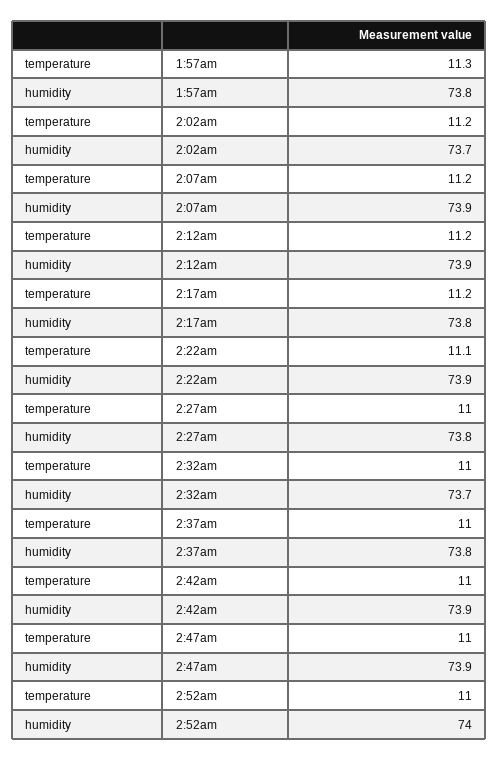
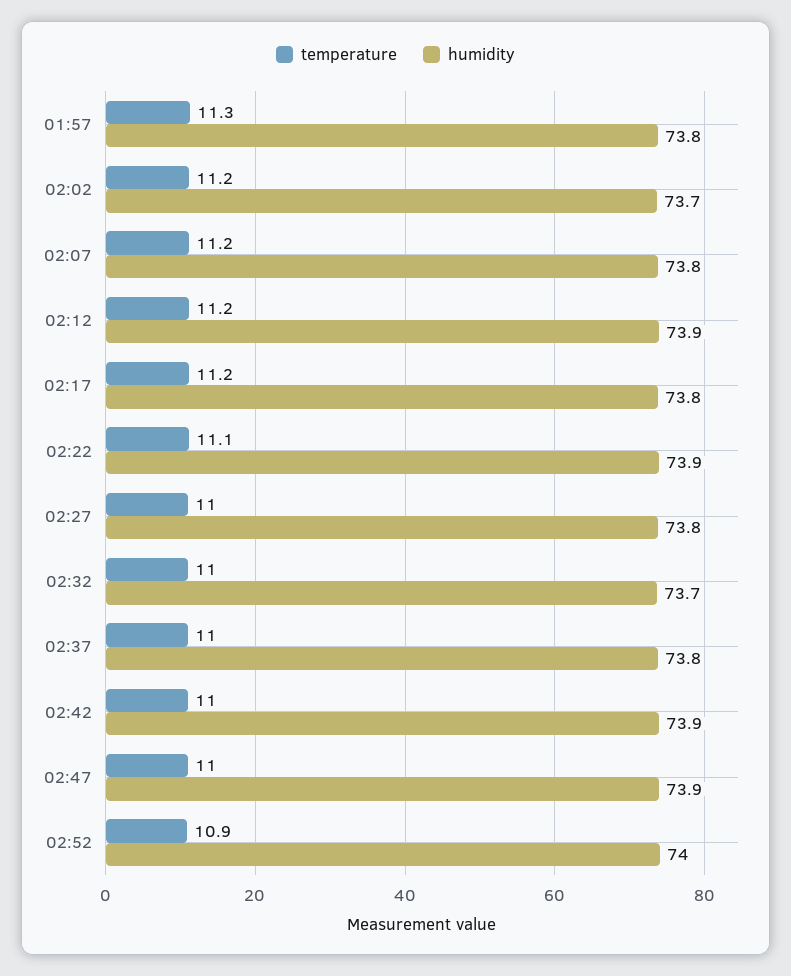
  {
    "temperature": {
      "1:57am": 11.3,
      "2:02am": 11.2,
      "2:07am": 11.2,
      "2:12am": 11.2,
      "2:17am": 11.2,
      "2:22am": 11.1,
      "2:27am": 11,
      "2:32am": 11,
      "2:37am": 11,
      "2:42am": 11,
      "2:47am": 11,
-     "2:52am": 11
+     "2:52am": 10.9
    },
    "humidity": {
      "1:57am": 73.8,
      "2:02am": 73.7,
-     "2:07am": 73.9,
+     "2:07am": 73.8,
      "2:12am": 73.9,
      "2:17am": 73.8,
      "2:22am": 73.9,
      "2:27am": 73.8,
      "2:32am": 73.7,
      "2:37am": 73.8,
      "2:42am": 73.9,
      "2:47am": 73.9,
      "2:52am": 74
    }
  }

